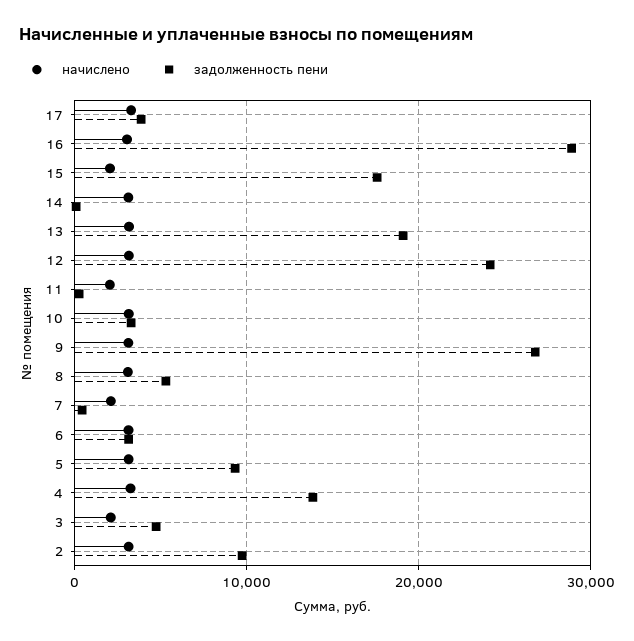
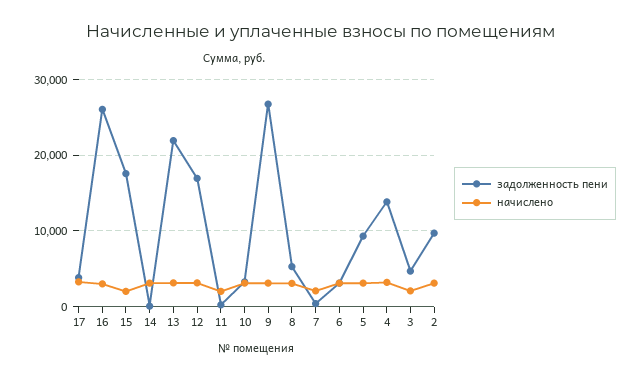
  {
    "начислено": {
      "17": 3000,
      "16": 3000,
      "15": 2000,
      "14": 3000,
      "13": 3000,
      "12": 3000,
      "11": 2000,
      "10": 3000,
      "9": 3000,
      "8": 3000,
      "7": 2000,
      "6": 3000,
      "5": 3000,
      "4": 3000,
      "3": 2000,
      "2": 3000
    },
    "задолженность пени": {
      "17": 4000,
-     "16": 29000,
+     "16": 26000,
      "15": 18000,
      "14": 0,
-     "13": 19000,
+     "13": 22000,
-     "12": 24000,
+     "12": 17000,
      "11": 0,
      "10": 3000,
      "9": 27000,
      "8": 5000,
      "7": 0,
      "6": 3000,
      "5": 9000,
      "4": 14000,
      "3": 5000,
      "2": 10000
    }
  }

